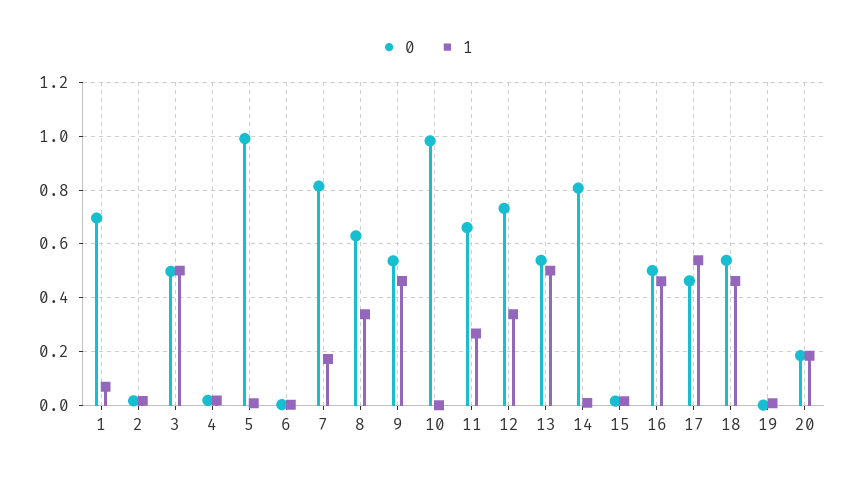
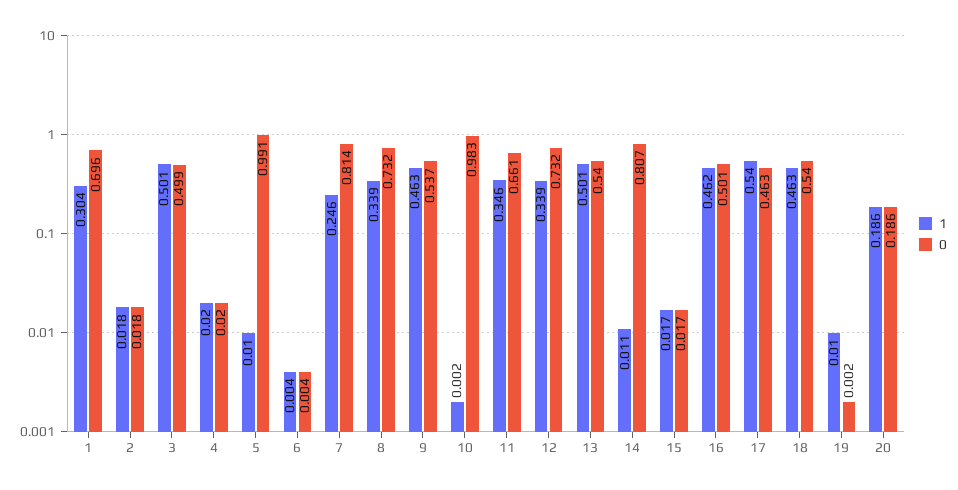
  {
    "0": {
      "1": 0.696,
      "2": 0.018,
      "3": 0.499,
      "4": 0.02,
      "5": 0.991,
      "6": 0.004,
      "7": 0.814,
-     "8": 0.625,
+     "8": 0.732,
      "9": 0.537,
      "10": 0.983,
      "11": 0.661,
      "12": 0.732,
      "13": 0.54,
      "14": 0.807,
      "15": 0.017,
      "16": 0.501,
      "17": 0.463,
      "18": 0.54,
      "19": 0.002,
      "20": 0.186
    },
    "1": {
-     "1": 0.075,
+     "1": 0.304,
      "2": 0.018,
      "3": 0.501,
      "4": 0.02,
      "5": 0.01,
      "6": 0.004,
-     "7": 0.175,
+     "7": 0.246,
      "8": 0.339,
      "9": 0.463,
      "10": 0.002,
-     "11": 0.275,
+     "11": 0.346,
      "12": 0.339,
      "13": 0.501,
      "14": 0.011,
      "15": 0.017,
      "16": 0.462,
      "17": 0.54,
      "18": 0.463,
      "19": 0.01,
      "20": 0.186
    }
  }

